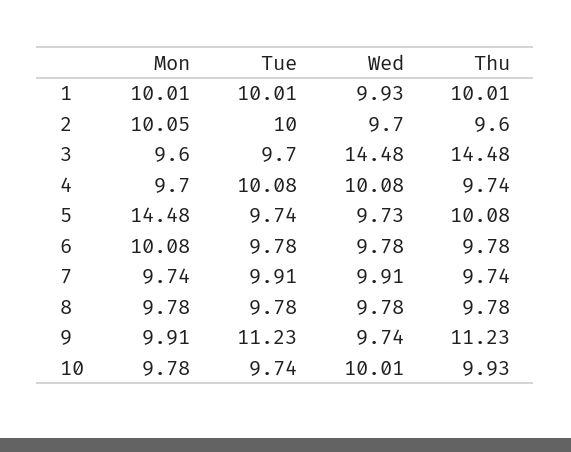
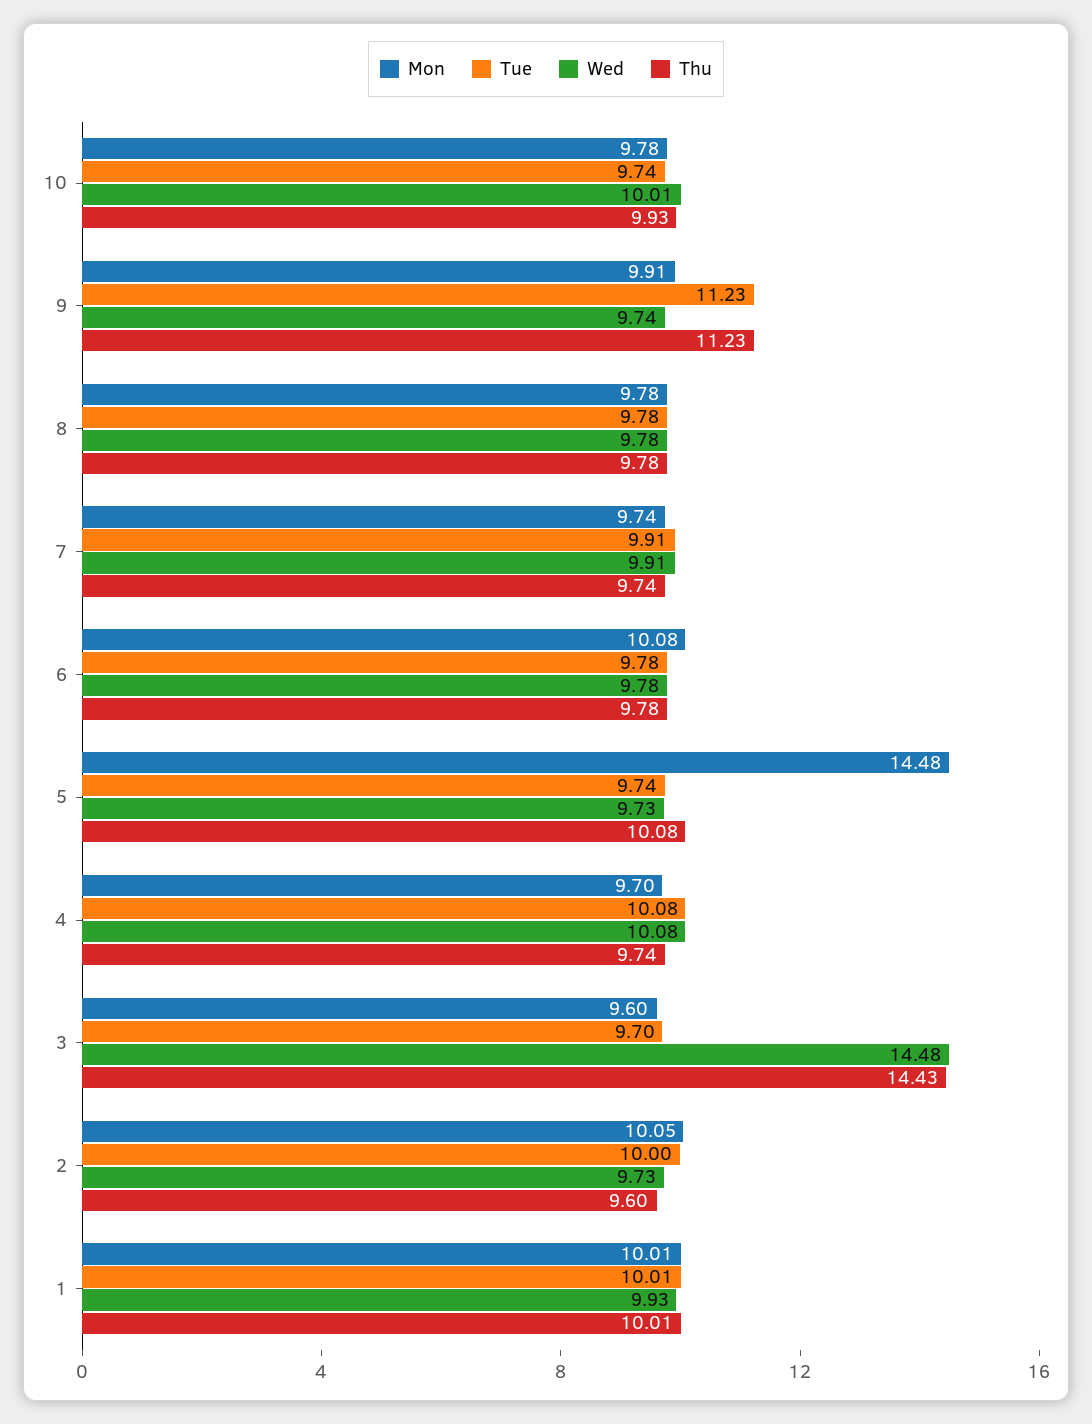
  {
    "Mon": {
      "1": 10.01,
      "2": 10.05,
      "3": 9.6,
      "4": 9.7,
      "5": 14.48,
      "6": 10.08,
      "7": 9.74,
      "8": 9.78,
      "9": 9.91,
      "10": 9.78
    },
    "Tue": {
      "1": 10.01,
      "2": 10,
      "3": 9.7,
      "4": 10.08,
      "5": 9.74,
      "6": 9.78,
      "7": 9.91,
      "8": 9.78,
      "9": 11.23,
      "10": 9.74
    },
    "Wed": {
      "1": 9.93,
-     "2": 9.7,
+     "2": 9.73,
      "3": 14.48,
      "4": 10.08,
      "5": 9.73,
      "6": 9.78,
      "7": 9.91,
      "8": 9.78,
      "9": 9.74,
      "10": 10.01
    },
    "Thu": {
      "1": 10.01,
      "2": 9.6,
-     "3": 14.48,
+     "3": 14.43,
      "4": 9.74,
      "5": 10.08,
      "6": 9.78,
      "7": 9.74,
      "8": 9.78,
      "9": 11.23,
      "10": 9.93
    }
  }

